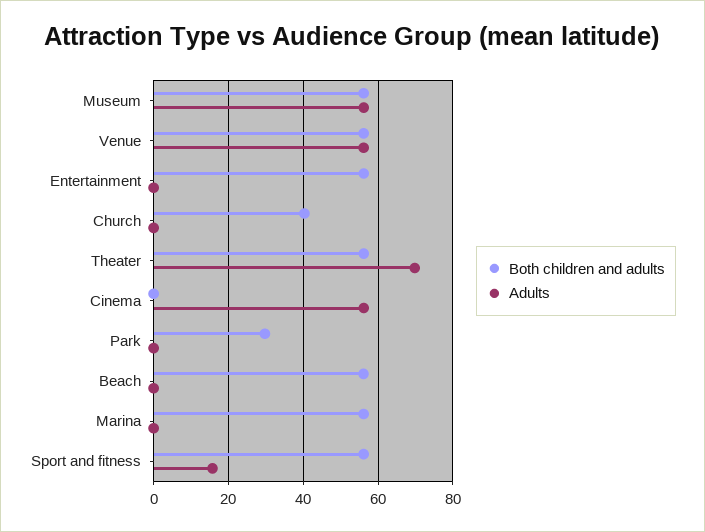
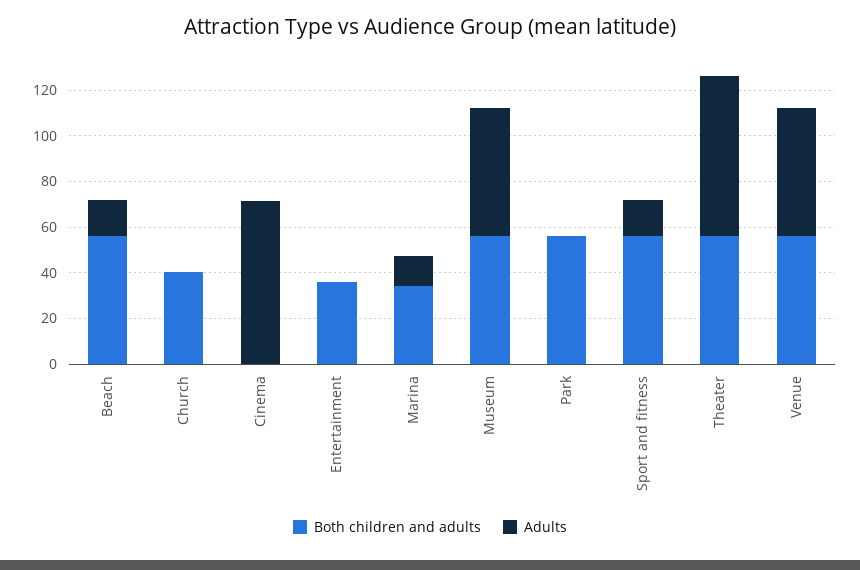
  {
    "Both children and adults": {
      "Museum": 56,
      "Venue": 56,
-     "Entertainment": 56,
+     "Entertainment": 35,
      "Church": 40,
      "Theater": 56,
      "Cinema": 0,
-     "Park": 30,
+     "Park": 55,
      "Beach": 56,
-     "Marina": 56,
+     "Marina": 35,
      "Sport and fitness": 56
    },
    "Adults": {
      "Museum": 56,
      "Venue": 56,
      "Entertainment": 0,
      "Church": 0,
      "Theater": 70,
-     "Cinema": 56,
+     "Cinema": 70,
      "Park": 0,
-     "Beach": 0,
+     "Beach": 15,
-     "Marina": 0,
+     "Marina": 15,
      "Sport and fitness": 16
    }
  }

